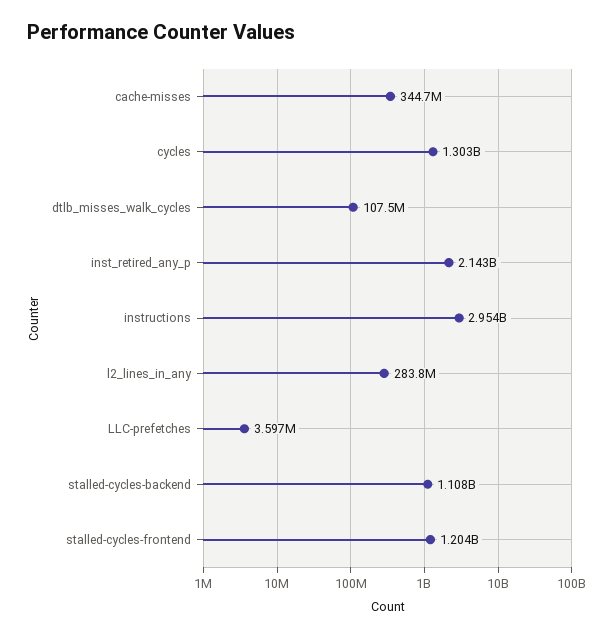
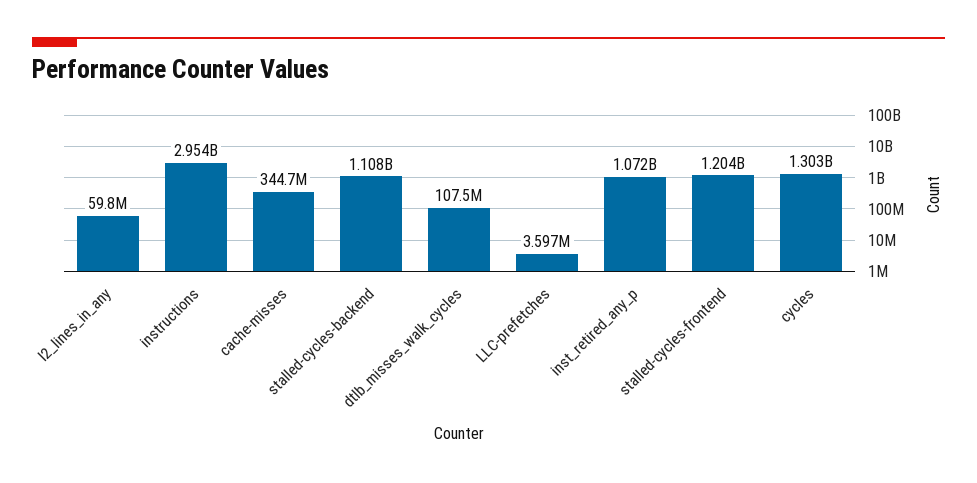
  {
    "cache-misses": 344700000,
    "cycles": 1303000000,
    "dtlb_misses_walk_cycles": 107500000,
-   "inst_retired_any_p": 2143000000,
+   "inst_retired_any_p": 1072000000,
    "instructions": 2954000000,
-   "l2_lines_in_any": 283800000,
+   "l2_lines_in_any": 59800000,
    "LLC-prefetches": 3597000,
    "stalled-cycles-backend": 1108000000,
    "stalled-cycles-frontend": 1204000000
  }

